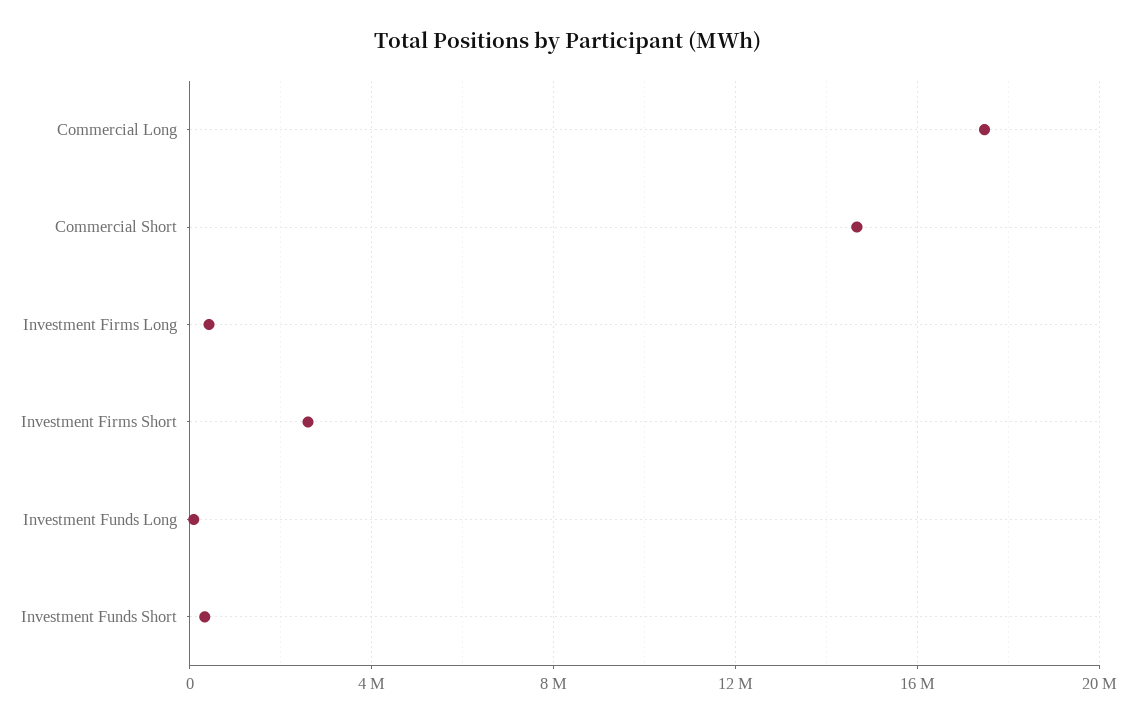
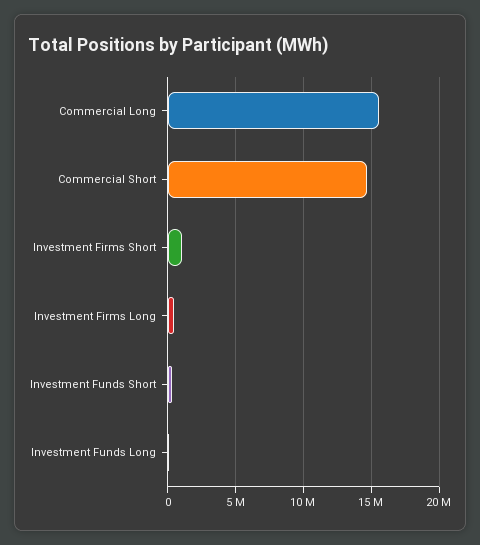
  {
-   "Commercial Long": 17500000,
+   "Commercial Long": 15500000,
    "Commercial Short": 14500000,
    "Investment Firms Long": 500000,
-   "Investment Firms Short": 2500000,
+   "Investment Firms Short": 1000000,
    "Investment Funds Long": 0,
    "Investment Funds Short": 500000
  }

